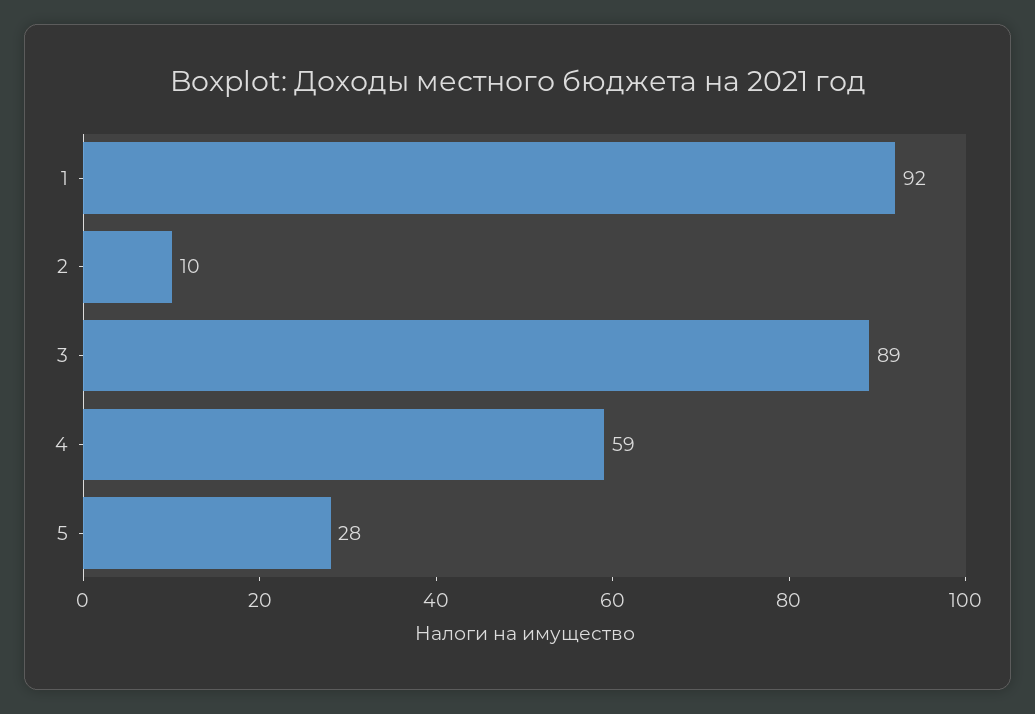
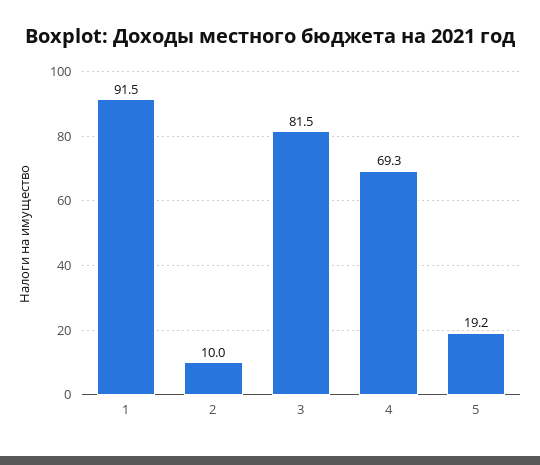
  {
    "1": 91.5,
    "2": 10,
-   "3": 89,
+   "3": 81.5,
-   "4": 59,
+   "4": 69.3,
-   "5": 28
+   "5": 19.2
  }

